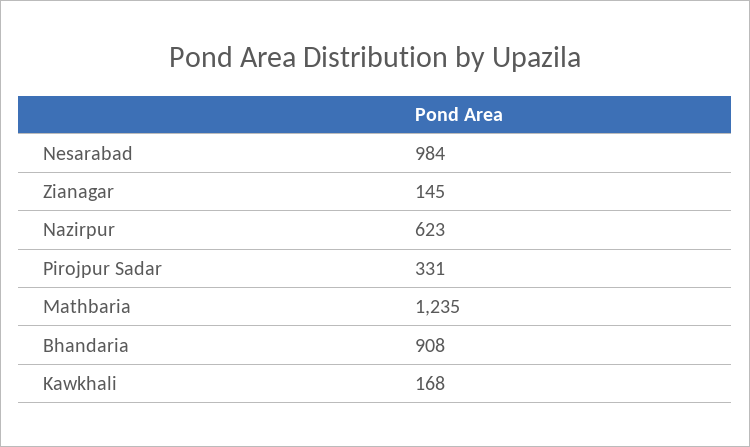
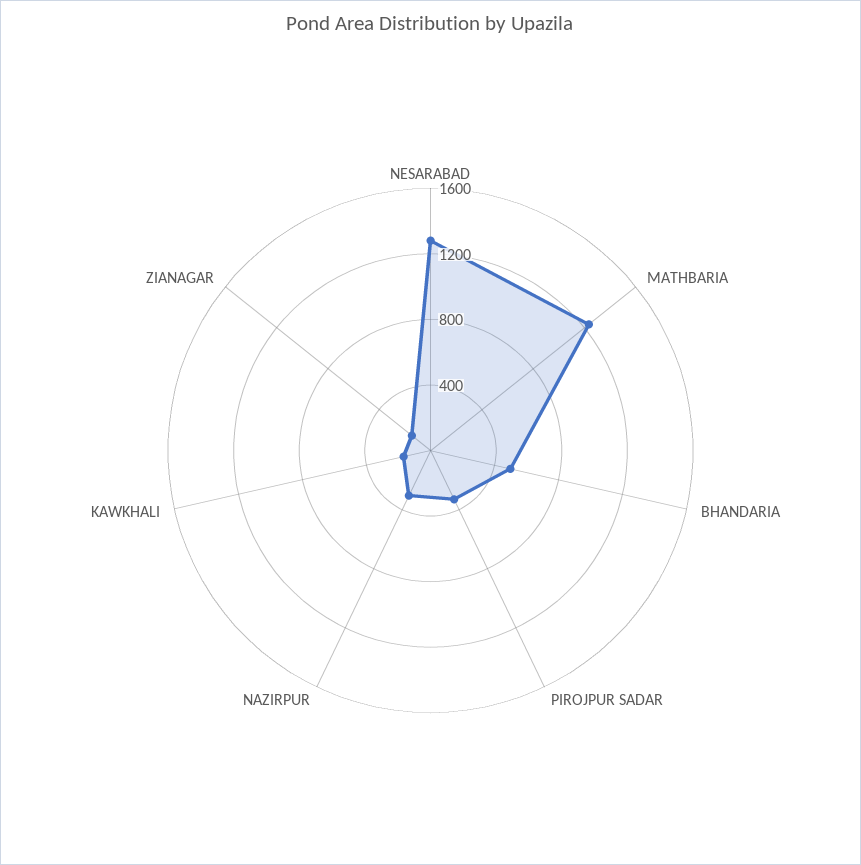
  {
-   "Nesarabad": 984,
+   "Nesarabad": 1300,
    "Zianagar": 145,
-   "Nazirpur": 623,
+   "Nazirpur": 300,
    "Pirojpur Sadar": 331,
    "Mathbaria": 1235,
-   "Bhandaria": 908,
+   "Bhandaria": 500,
    "Kawkhali": 168
  }

